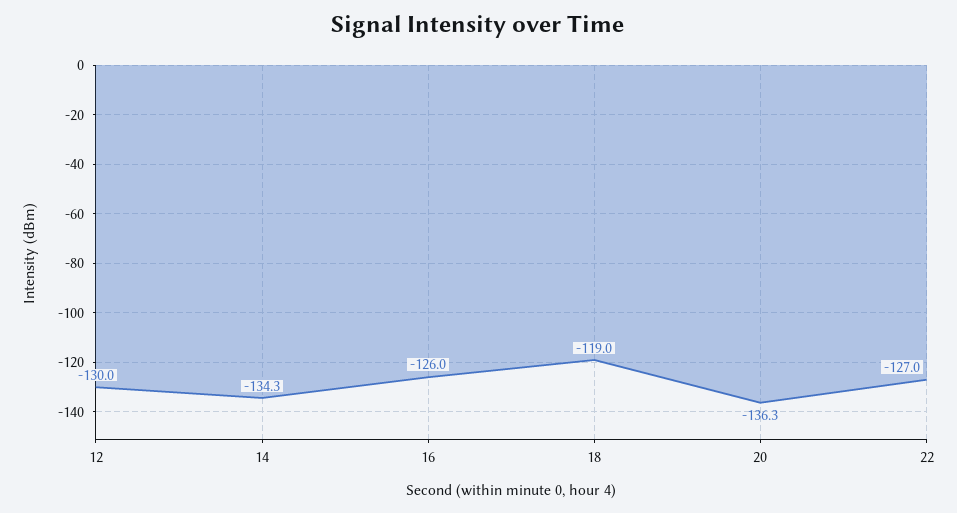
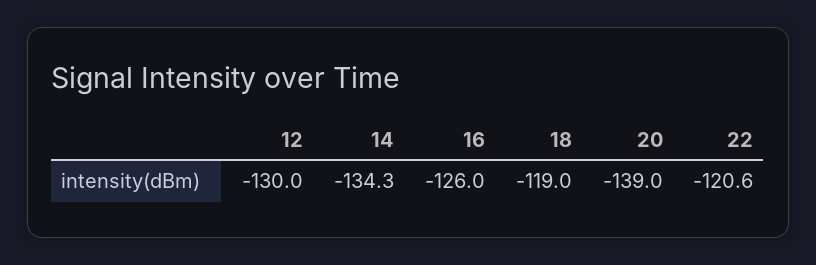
  {
    "12": -130,
    "14": -134.3,
    "16": -126,
    "18": -119,
-   "20": -136.3,
+   "20": -139,
-   "22": -127
+   "22": -120.6
  }

